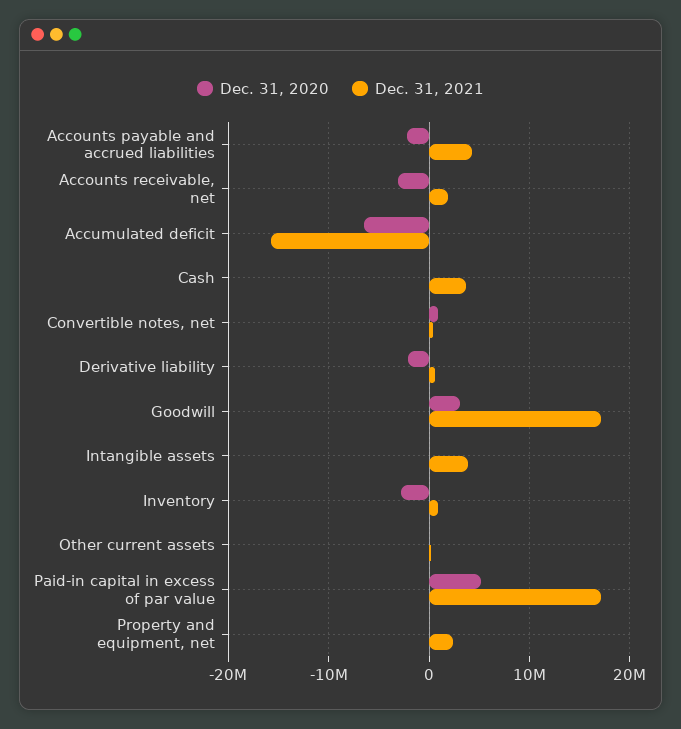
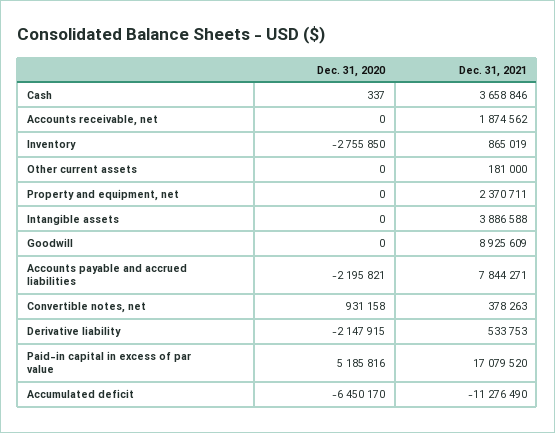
  {
    "Dec. 31, 2020": {
      "Accounts payable and accrued liabilities": -2195821,
-     "Accounts receivable, net": -3000000,
+     "Accounts receivable, net": 0,
      "Accumulated deficit": -6450170,
      "Cash": 337,
      "Convertible notes, net": 931158,
      "Derivative liability": -2147915,
-     "Goodwill": 3000000,
+     "Goodwill": 0,
      "Intangible assets": 0,
      "Inventory": -2755850,
      "Other current assets": 0,
      "Paid-in capital in excess of par value": 5185816,
      "Property and equipment, net": 0
    },
    "Dec. 31, 2021": {
-     "Accounts payable and accrued liabilities": 4000000,
+     "Accounts payable and accrued liabilities": 7844271,
      "Accounts receivable, net": 1874562,
-     "Accumulated deficit": -16000000,
+     "Accumulated deficit": -11276490,
      "Cash": 3658846,
      "Convertible notes, net": 378263,
      "Derivative liability": 533753,
-     "Goodwill": 17000000,
+     "Goodwill": 8925609,
      "Intangible assets": 3886588,
      "Inventory": 865019,
      "Other current assets": 181000,
      "Paid-in capital in excess of par value": 17079520,
      "Property and equipment, net": 2370711
    }
  }

